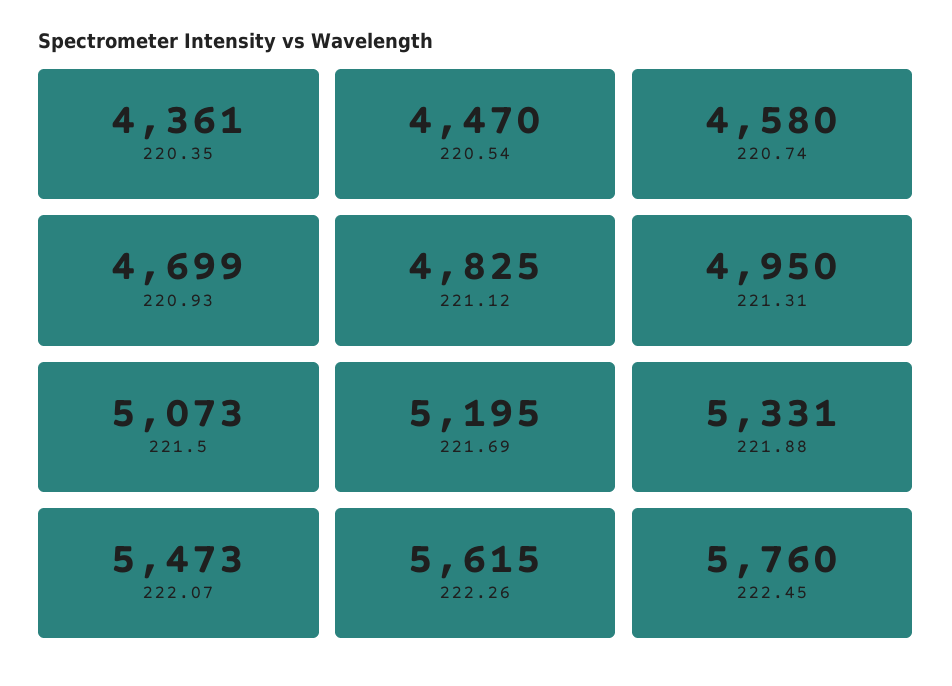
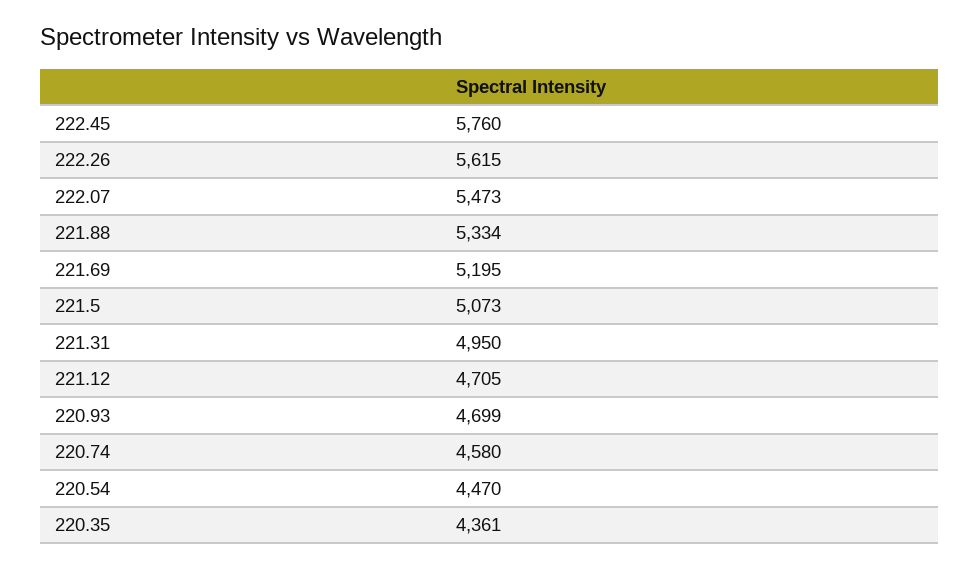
  {
    "220.35": 4361,
    "220.54": 4470,
    "220.74": 4580,
    "220.93": 4699,
-   "221.12": 4825,
+   "221.12": 4705,
    "221.31": 4950,
    "221.5": 5073,
    "221.69": 5195,
-   "221.88": 5331,
+   "221.88": 5334,
    "222.07": 5473,
    "222.26": 5615,
    "222.45": 5760
  }

